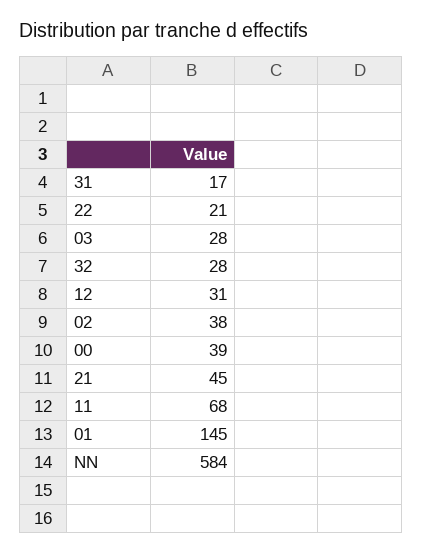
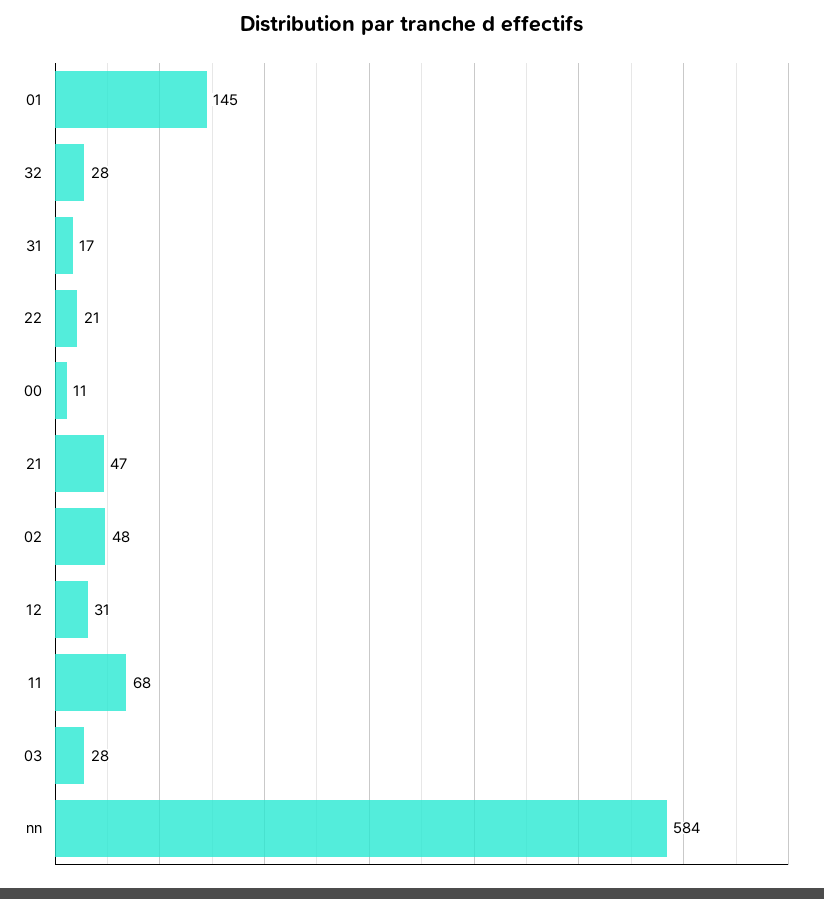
  {
    "31": 17,
    "22": 21,
    "03": 28,
    "32": 28,
    "12": 31,
-   "02": 38,
+   "02": 48,
-   "00": 39,
+   "00": 11,
-   "21": 45,
+   "21": 47,
    "11": 68,
    "01": 145,
    "NN": 584
  }

